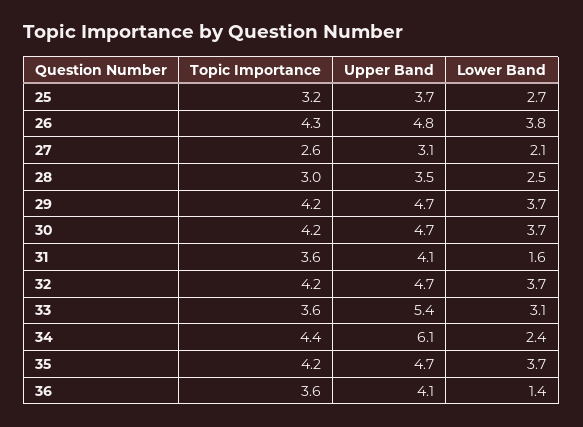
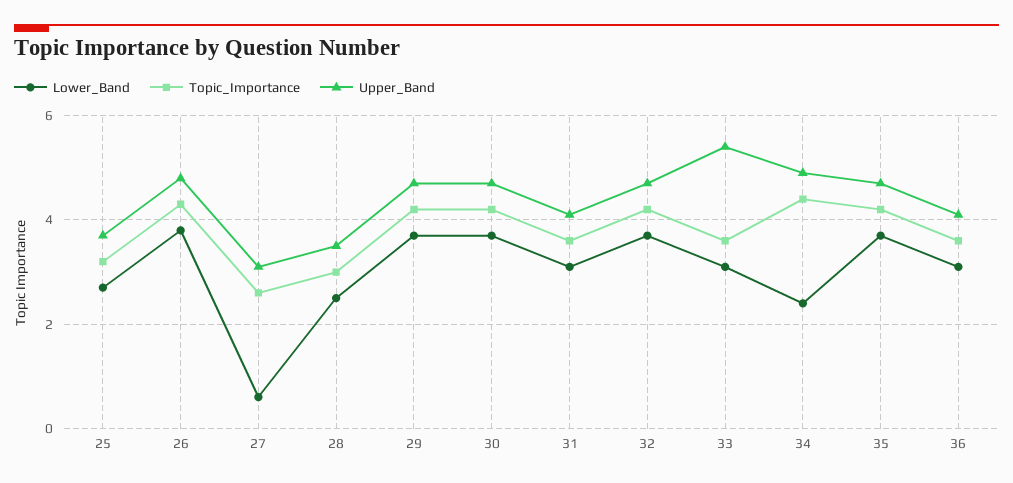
  {
    "Topic Importance": {
      "25": 3.2,
      "26": 4.3,
      "27": 2.6,
      "28": 3,
      "29": 4.2,
      "30": 4.2,
      "31": 3.6,
      "32": 4.2,
      "33": 3.6,
      "34": 4.4,
      "35": 4.2,
      "36": 3.6
    },
    "Upper Band": {
      "25": 3.7,
      "26": 4.8,
      "27": 3.1,
      "28": 3.5,
      "29": 4.7,
      "30": 4.7,
      "31": 4.1,
      "32": 4.7,
      "33": 5.4,
-     "34": 6.1,
+     "34": 5,
      "35": 4.7,
      "36": 4.1
    },
    "Lower Band": {
      "25": 2.7,
      "26": 3.8,
-     "27": 2.1,
+     "27": 0.5,
      "28": 2.5,
      "29": 3.7,
      "30": 3.7,
-     "31": 1.6,
+     "31": 3,
      "32": 3.7,
      "33": 3.1,
      "34": 2.4,
      "35": 3.7,
-     "36": 1.4
+     "36": 3
    }
  }

